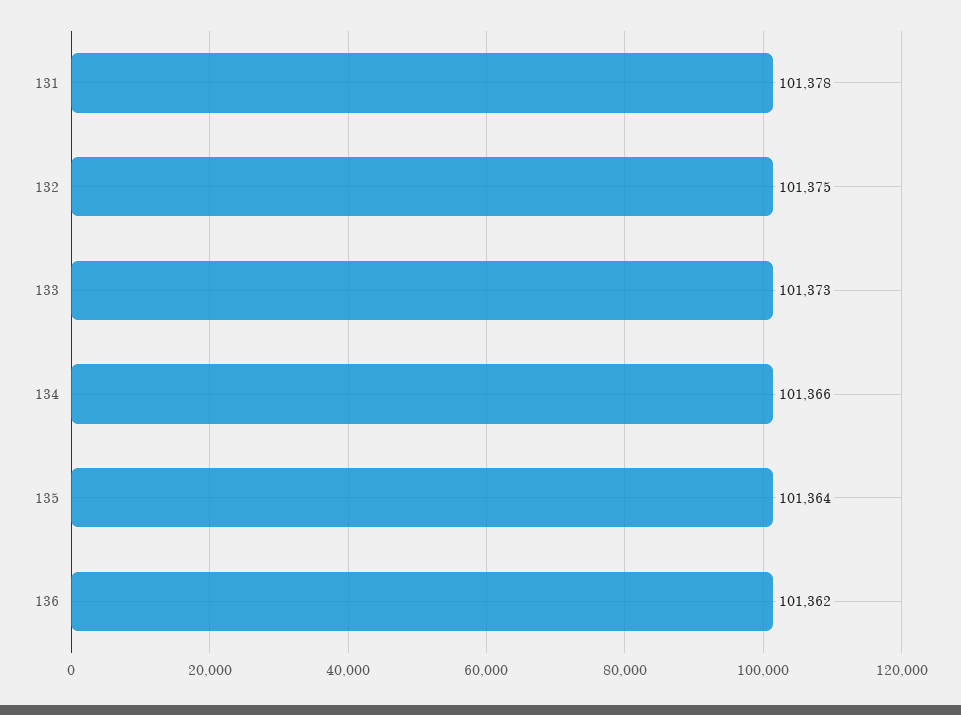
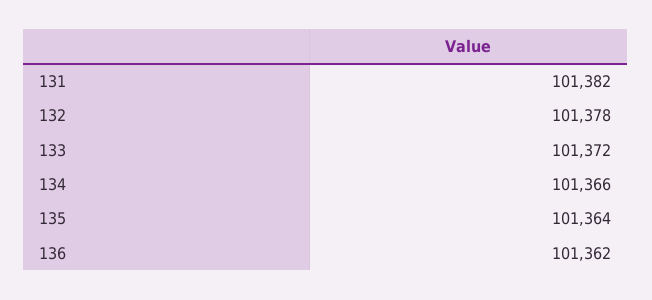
  {
-   "131": 101378,
+   "131": 101382,
-   "132": 101375,
+   "132": 101378,
-   "133": 101373,
+   "133": 101372,
    "134": 101366,
    "135": 101364,
    "136": 101362
  }

